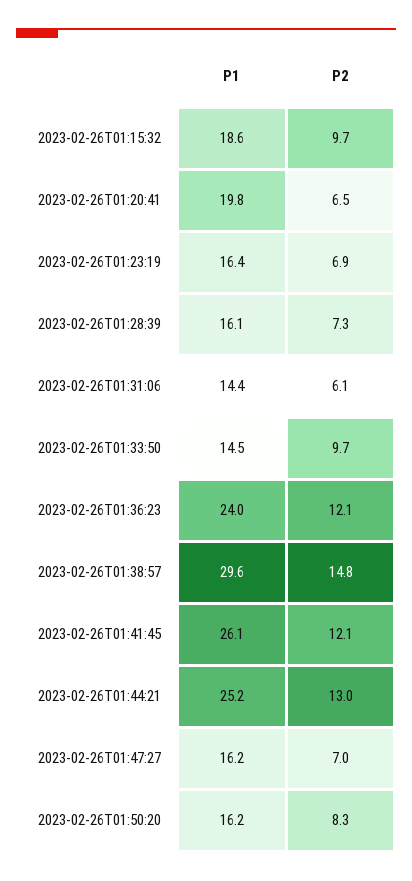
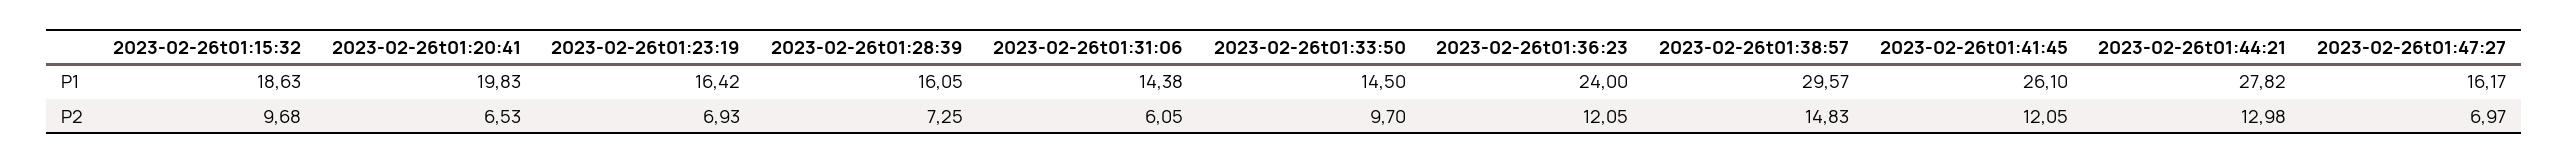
  {
    "P1": {
      "2023-02-26T01:15:32": 18.63,
      "2023-02-26T01:20:41": 19.83,
      "2023-02-26T01:23:19": 16.42,
      "2023-02-26T01:28:39": 16.05,
      "2023-02-26T01:31:06": 14.38,
      "2023-02-26T01:33:50": 14.5,
      "2023-02-26T01:36:23": 24,
      "2023-02-26T01:38:57": 29.57,
      "2023-02-26T01:41:45": 26.1,
-     "2023-02-26T01:44:21": 25.2,
+     "2023-02-26T01:44:21": 27.82,
-     "2023-02-26T01:47:27": 16.17,
+     "2023-02-26T01:47:27": 16.17
-     "2023-02-26T01:50:20": 16.2
    },
    "P2": {
      "2023-02-26T01:15:32": 9.68,
      "2023-02-26T01:20:41": 6.53,
      "2023-02-26T01:23:19": 6.93,
      "2023-02-26T01:28:39": 7.25,
      "2023-02-26T01:31:06": 6.05,
      "2023-02-26T01:33:50": 9.7,
      "2023-02-26T01:36:23": 12.05,
      "2023-02-26T01:38:57": 14.83,
      "2023-02-26T01:41:45": 12.05,
      "2023-02-26T01:44:21": 12.98,
-     "2023-02-26T01:47:27": 6.97,
+     "2023-02-26T01:47:27": 6.97
-     "2023-02-26T01:50:20": 8.3
    }
  }

